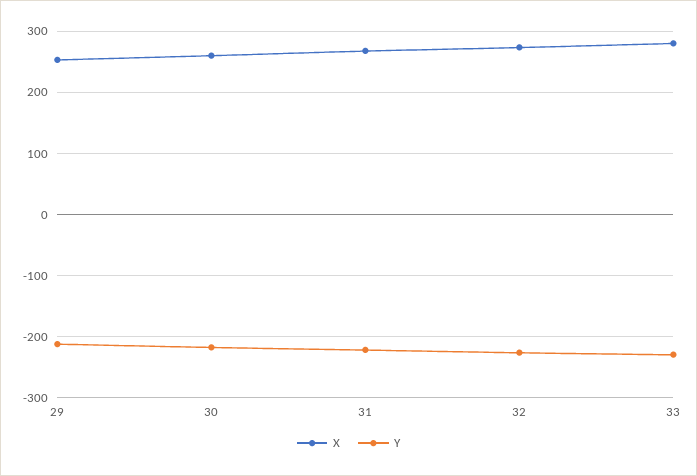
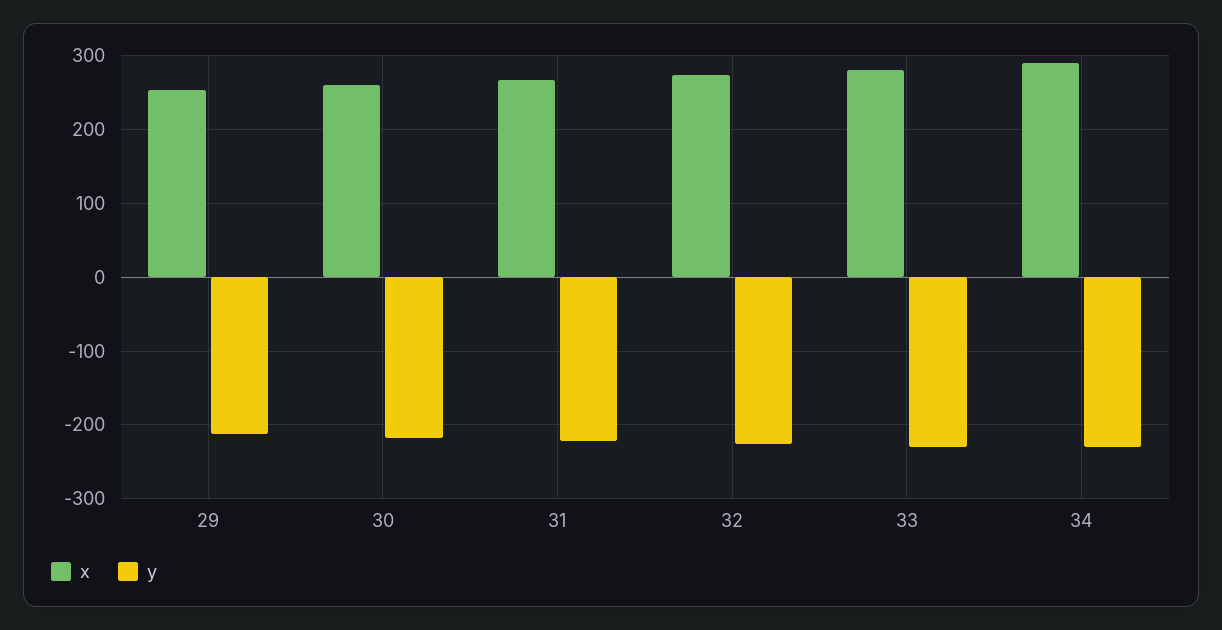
  {
    "X": {
      "29": 250,
      "30": 260,
      "31": 270,
      "32": 270,
-     "33": 280
+     "33": 280,
+     "34": 290
    },
    "Y": {
      "29": -210,
      "30": -220,
      "31": -220,
      "32": -230,
-     "33": -230
+     "33": -230,
+     "34": -230
    }
  }

